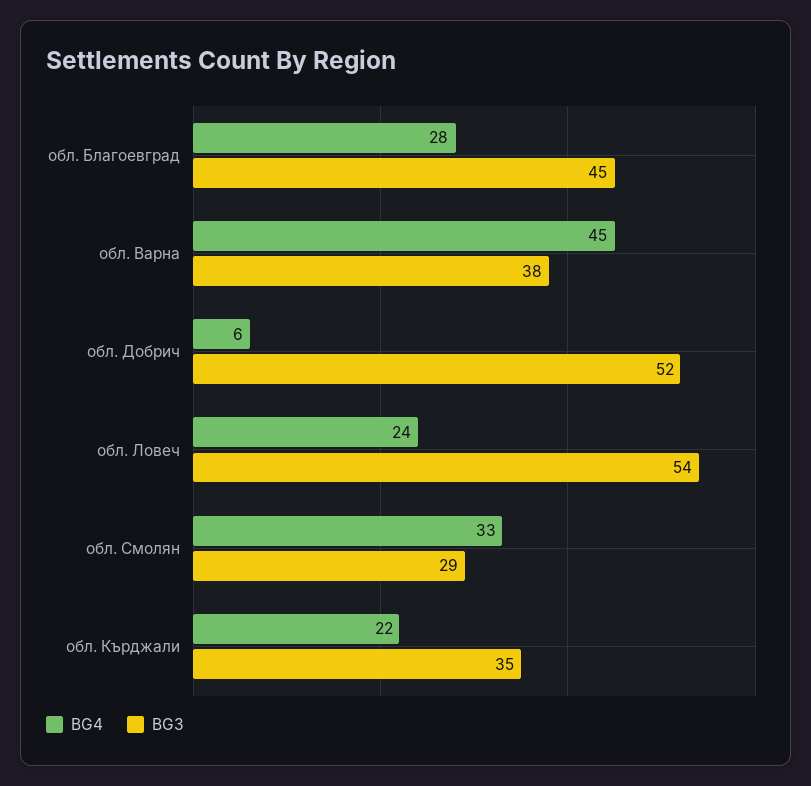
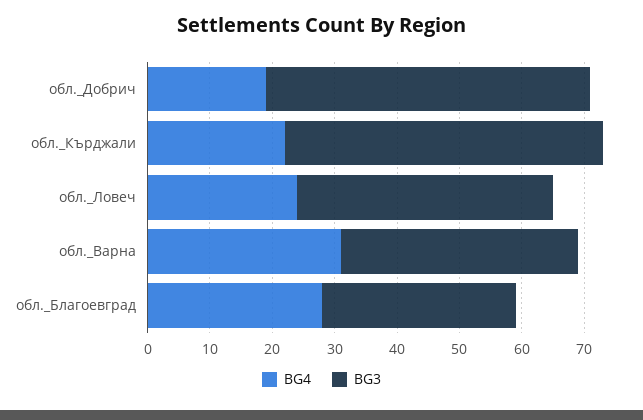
  {
    "BG4": {
      "обл. Благоевград": 28,
-     "обл. Варна": 45,
+     "обл. Варна": 30,
-     "обл. Добрич": 6,
+     "обл. Добрич": 20,
      "обл. Ловеч": 24,
-     "обл. Смолян": 33,
      "обл. Кърджали": 22
    },
    "BG3": {
-     "обл. Благоевград": 45,
+     "обл. Благоевград": 30,
      "обл. Варна": 38,
      "обл. Добрич": 52,
-     "обл. Ловеч": 54,
+     "обл. Ловеч": 40,
-     "обл. Смолян": 29,
-     "обл. Кърджали": 35
+     "обл. Кърджали": 50
    }
  }

